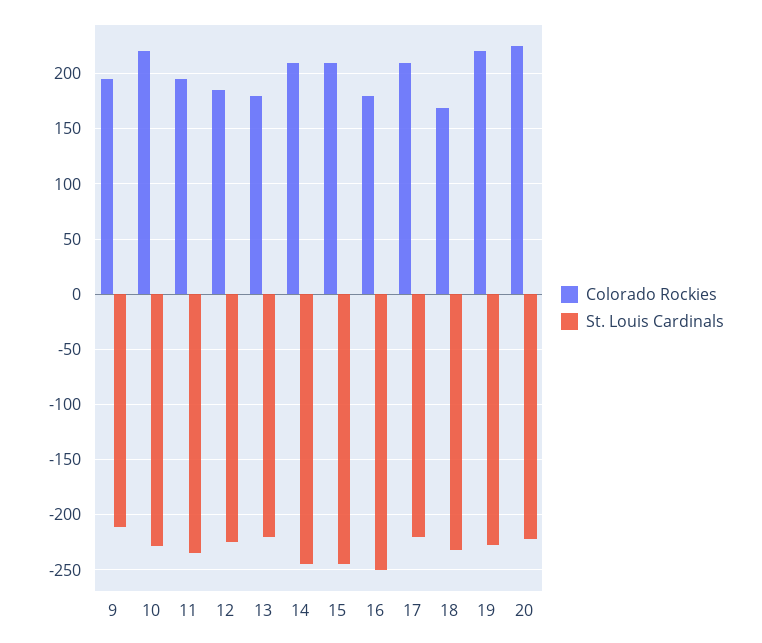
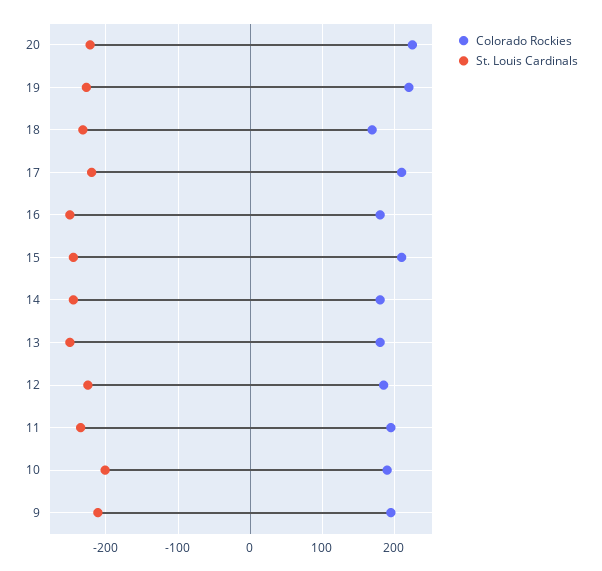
  {
    "Colorado Rockies": {
      "9": 200,
-     "10": 220,
+     "10": 190,
      "11": 200,
      "12": 190,
      "13": 180,
-     "14": 210,
+     "14": 180,
      "15": 210,
      "16": 180,
      "17": 210,
      "18": 170,
      "19": 220,
      "20": 230
    },
    "St. Louis Cardinals": {
      "9": -210,
-     "10": -230,
+     "10": -200,
      "11": -240,
      "12": -230,
-     "13": -220,
+     "13": -250,
      "14": -250,
      "15": -250,
      "16": -250,
      "17": -220,
      "18": -230,
      "19": -230,
      "20": -220
    }
  }

